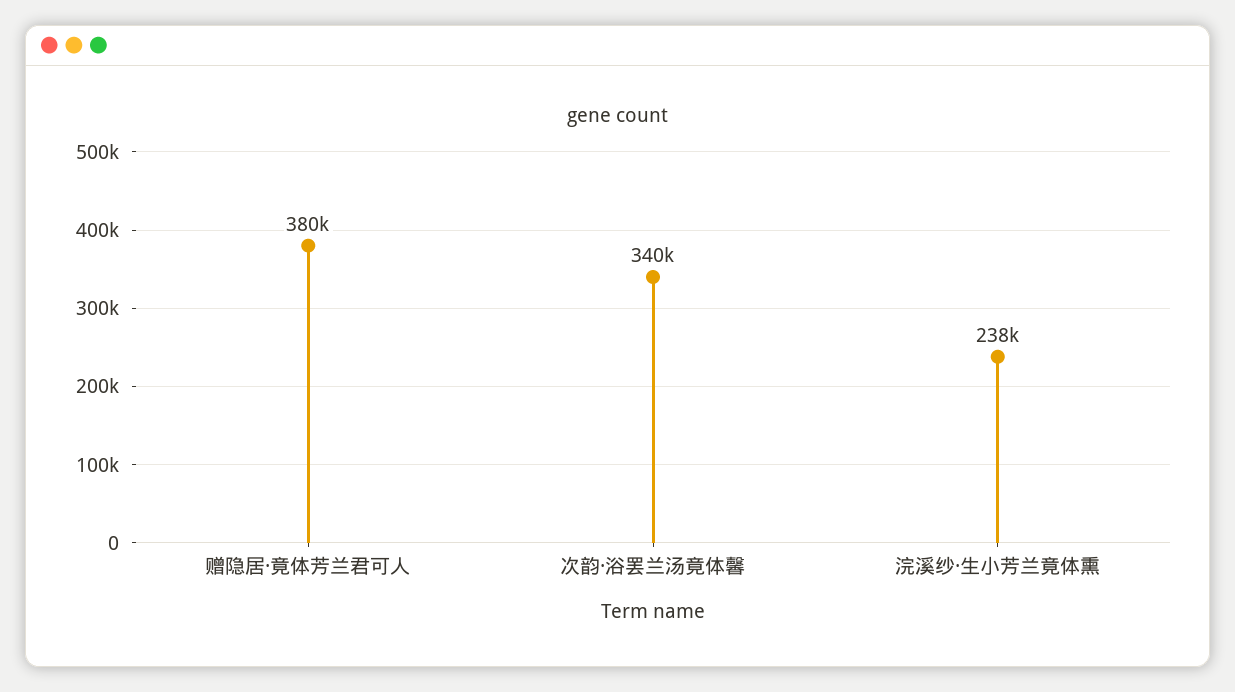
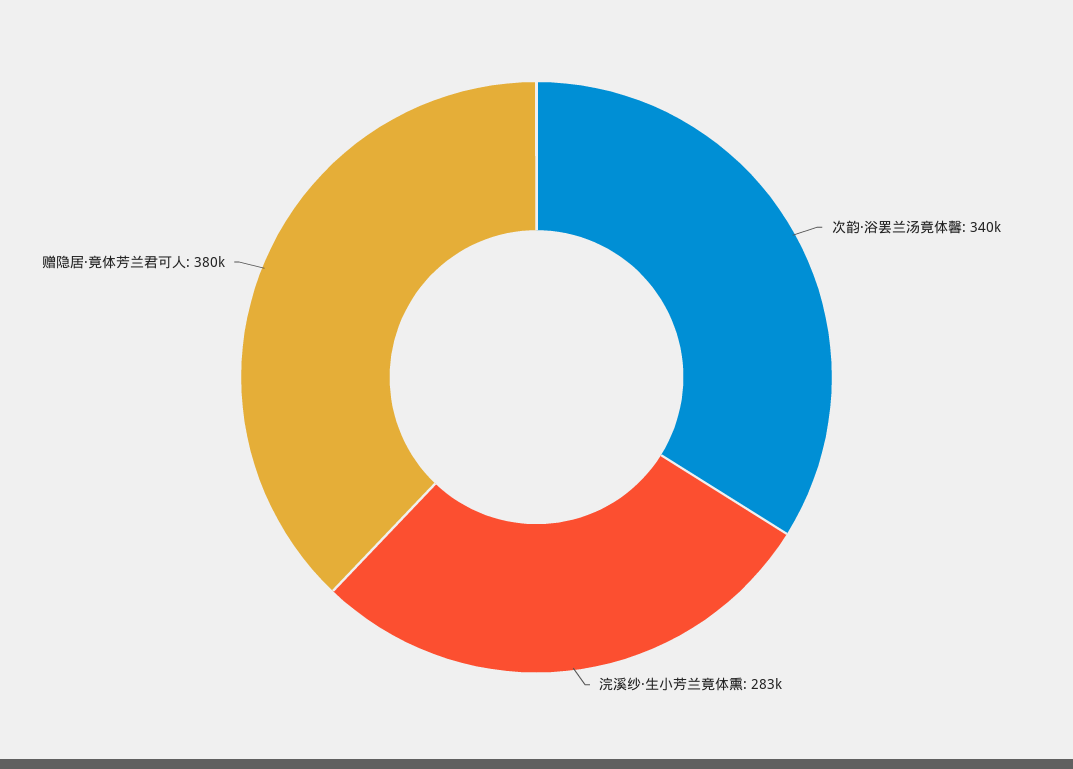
  {
    "赠隐居·竟体芳兰君可人": 380000,
    "次韵·浴罢兰汤竟体馨": 340000,
-   "浣溪纱·生小芳兰竟体熏": 238000
+   "浣溪纱·生小芳兰竟体熏": 283000
  }

